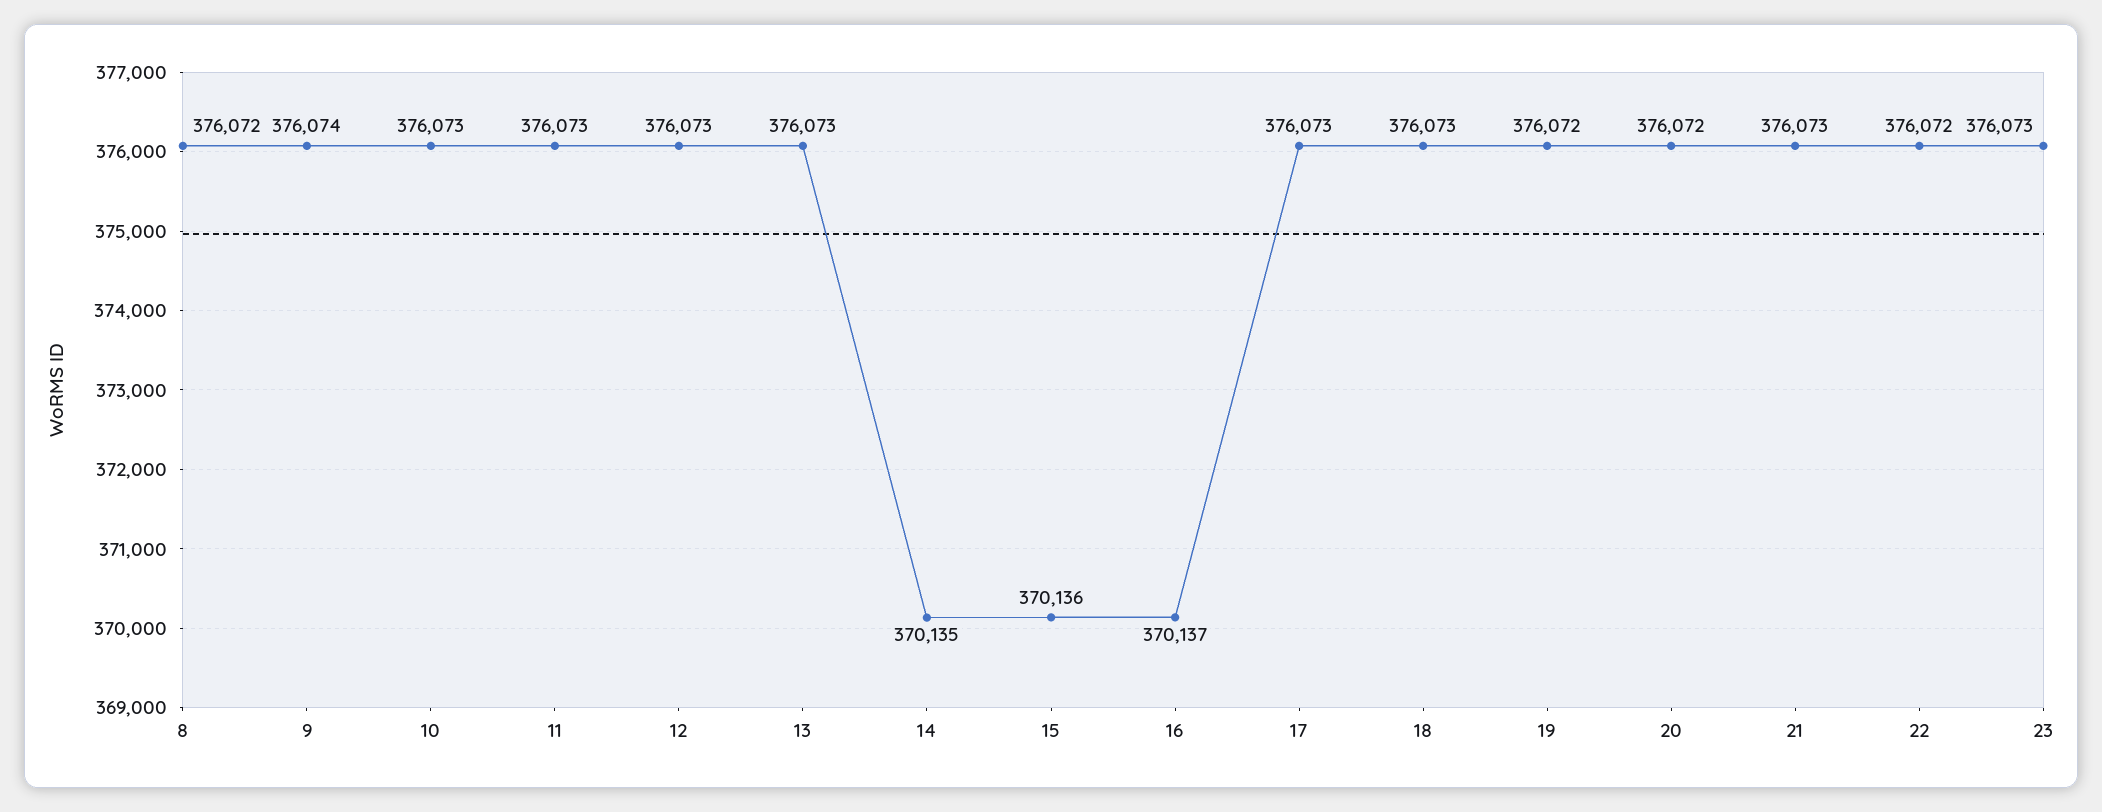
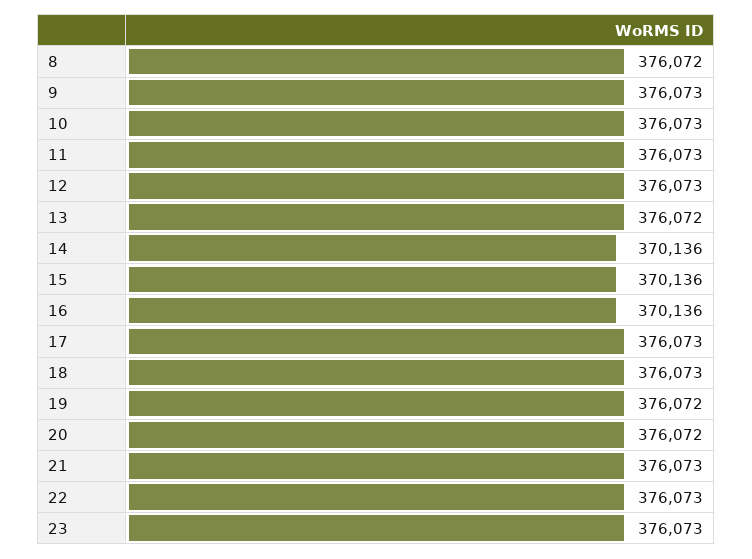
  {
    "8": 376072,
-   "9": 376074,
+   "9": 376073,
    "10": 376073,
    "11": 376073,
    "12": 376073,
-   "13": 376073,
+   "13": 376072,
-   "14": 370135,
+   "14": 370136,
    "15": 370136,
-   "16": 370137,
+   "16": 370136,
    "17": 376073,
    "18": 376073,
    "19": 376072,
    "20": 376072,
    "21": 376073,
-   "22": 376072,
+   "22": 376073,
    "23": 376073
  }

